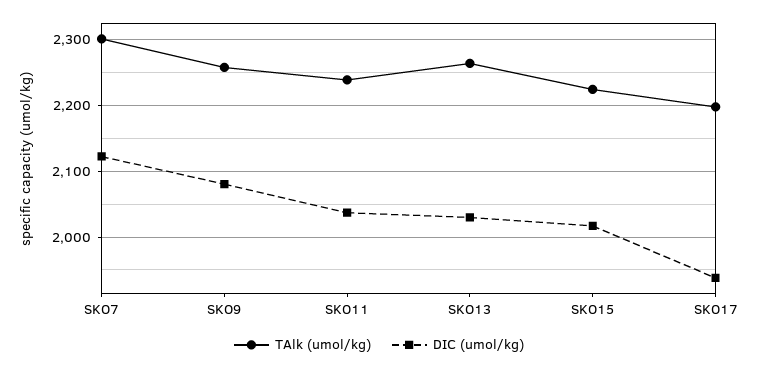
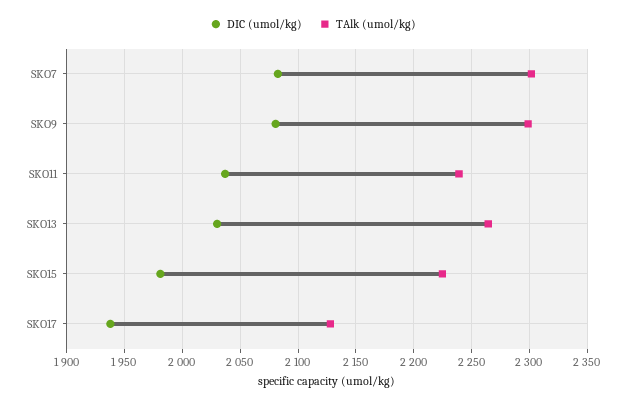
  {
    "TAlk (umol/kg)": {
      "SKO7": 2300,
-     "SKO9": 2260,
+     "SKO9": 2300,
      "SKO11": 2240,
      "SKO13": 2260,
      "SKO15": 2220,
-     "SKO17": 2200
+     "SKO17": 2130
    },
    "DIC (umol/kg)": {
-     "SKO7": 2120,
+     "SKO7": 2080,
      "SKO9": 2080,
      "SKO11": 2040,
      "SKO13": 2030,
-     "SKO15": 2020,
+     "SKO15": 1980,
      "SKO17": 1940
    }
  }

